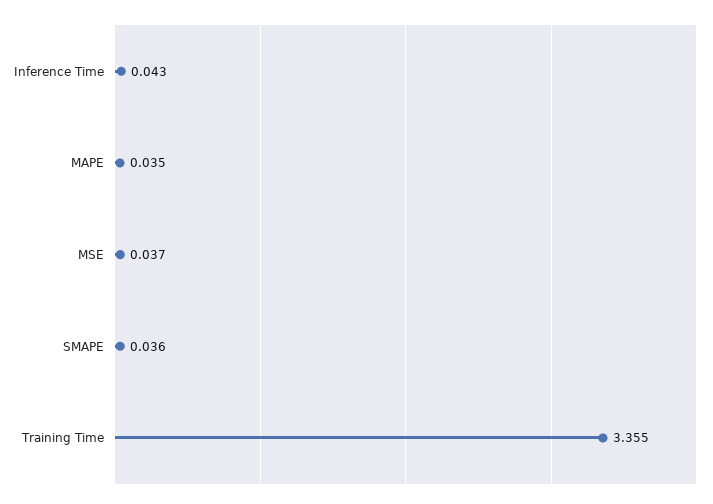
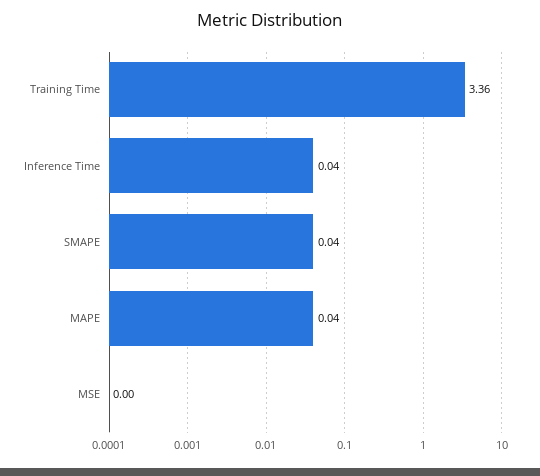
  {
    "Inference Time": 0.043,
    "MAPE": 0.035,
-   "MSE": 0.037,
+   "MSE": 0,
    "SMAPE": 0.036,
    "Training Time": 3.355
  }

